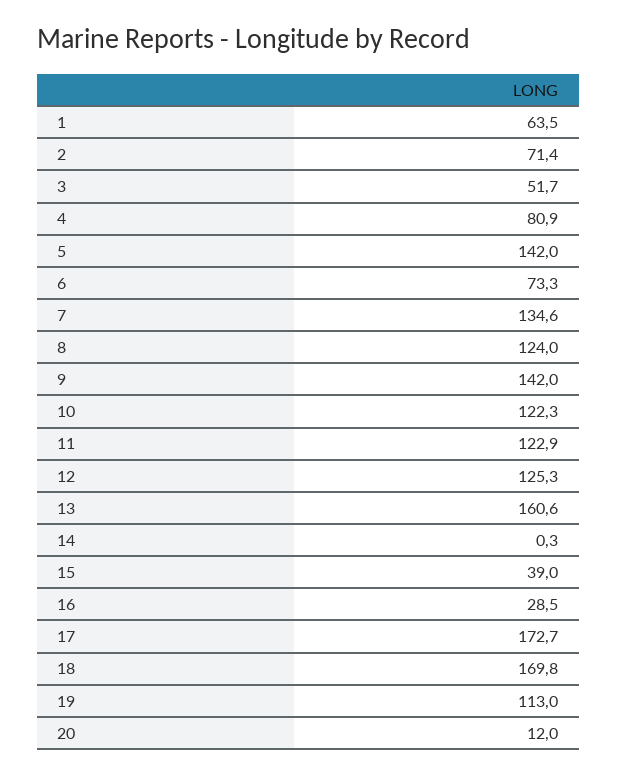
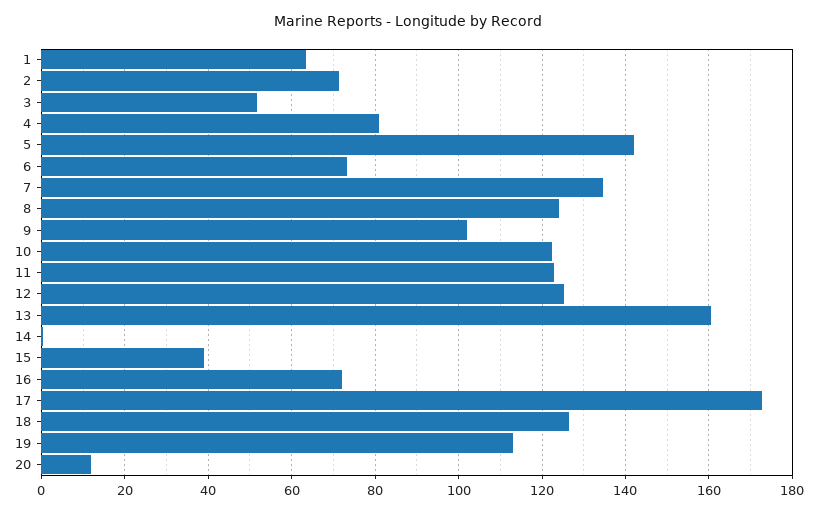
  {
    "1": 63.5,
    "2": 71.4,
    "3": 51.7,
    "4": 80.9,
    "5": 142,
    "6": 73.3,
    "7": 134.6,
    "8": 124,
-   "9": 142,
+   "9": 102,
    "10": 122.3,
    "11": 122.9,
    "12": 125.3,
    "13": 160.6,
    "14": 0.3,
    "15": 39,
-   "16": 28.5,
+   "16": 72,
    "17": 172.7,
-   "18": 169.8,
+   "18": 126,
    "19": 113,
    "20": 12
  }

